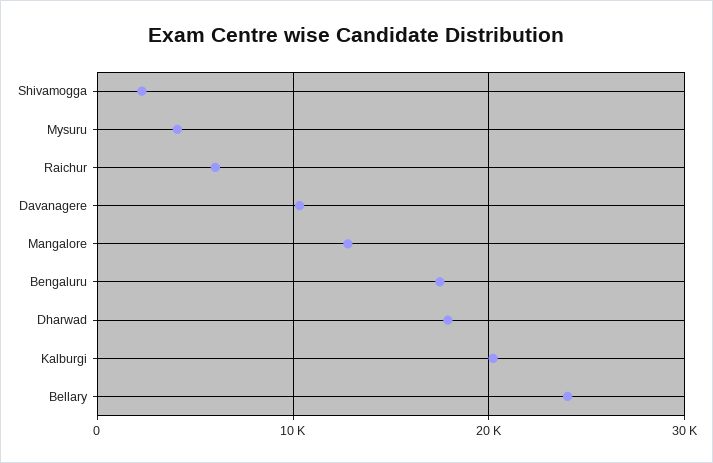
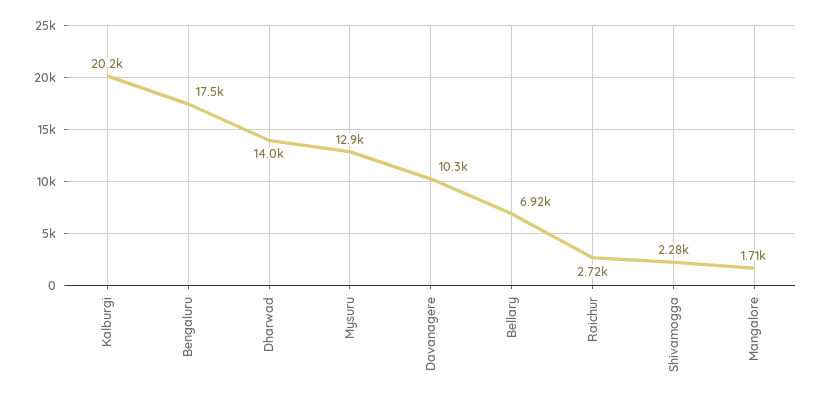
  {
    "Shivamogga": 2280,
-   "Mysuru": 4000,
+   "Mysuru": 12900,
-   "Raichur": 6000,
+   "Raichur": 2720,
    "Davanagere": 10300,
-   "Mangalore": 13000,
+   "Mangalore": 1710,
    "Bengaluru": 17500,
-   "Dharwad": 18000,
+   "Dharwad": 14000,
    "Kalburgi": 20200,
-   "Bellary": 24000
+   "Bellary": 6920
  }

